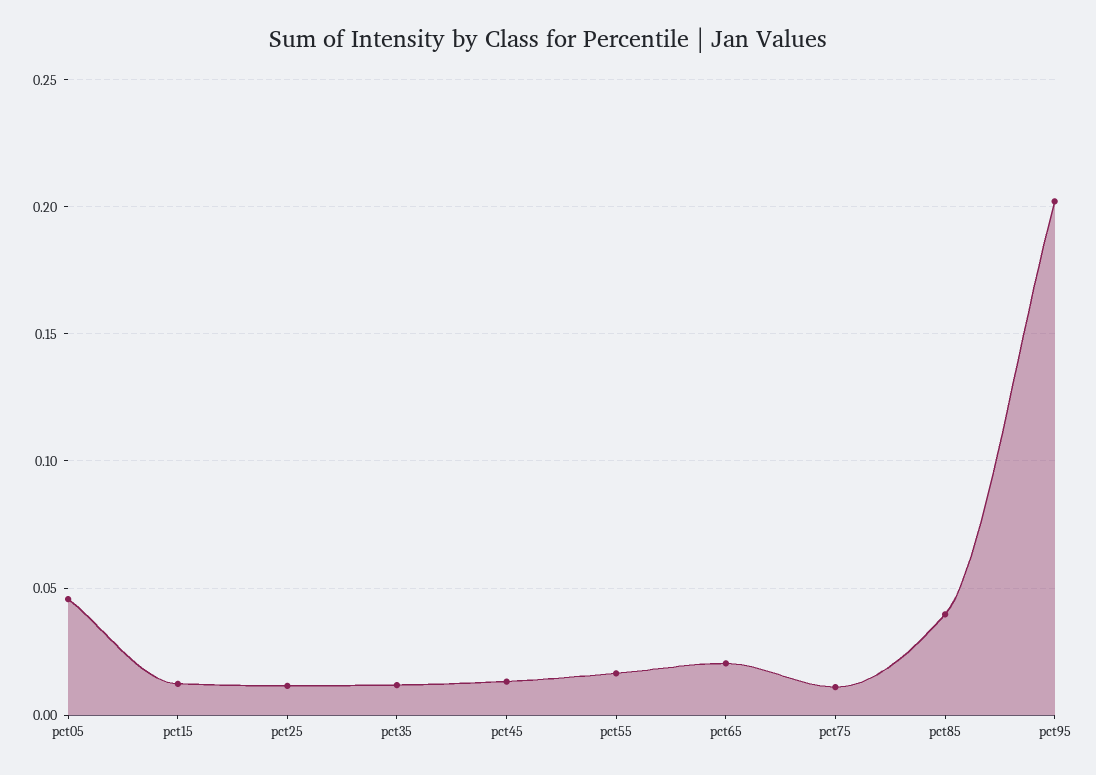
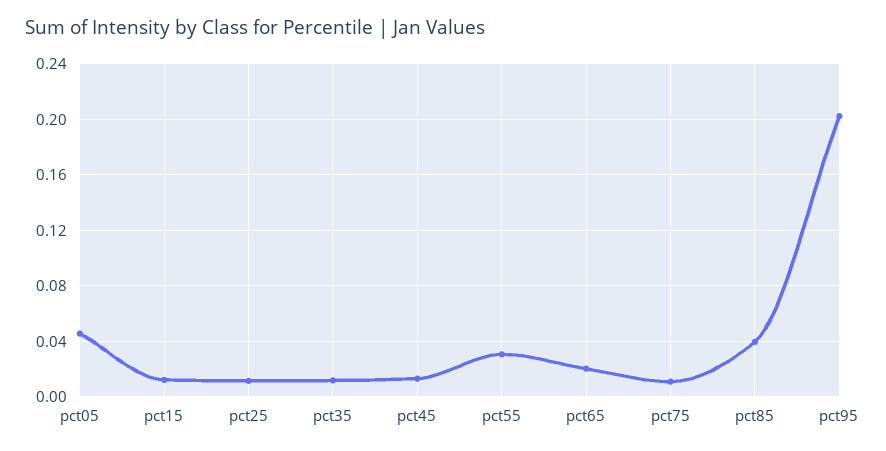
  {
    "pct05": 0.045,
    "pct15": 0.01,
    "pct25": 0.01,
    "pct35": 0.01,
    "pct45": 0.015,
-   "pct55": 0.015,
+   "pct55": 0.03,
    "pct65": 0.02,
    "pct75": 0.01,
    "pct85": 0.04,
    "pct95": 0.2
  }

